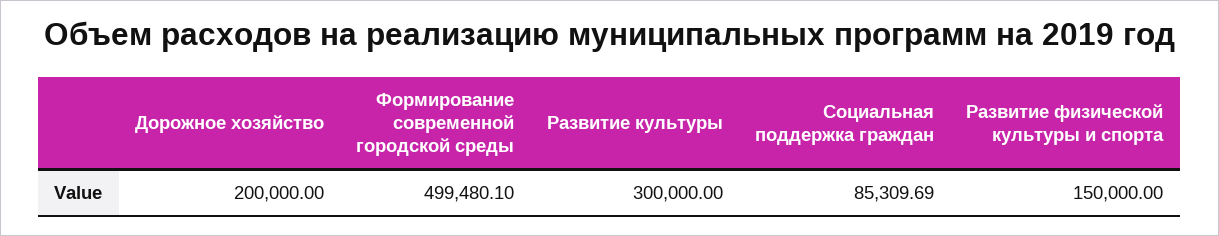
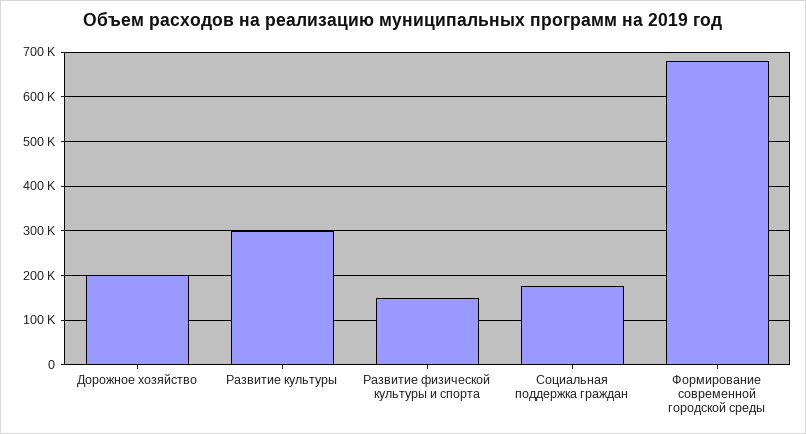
  {
    "Дорожное хозяйство": 200000,
-   "Формирование современной городской среды": 499480.1,
+   "Формирование современной городской среды": 680000,
    "Развитие культуры": 300000,
-   "Социальная поддержка граждан": 85309.69,
+   "Социальная поддержка граждан": 180000,
    "Развитие физической культуры и спорта": 150000
  }

